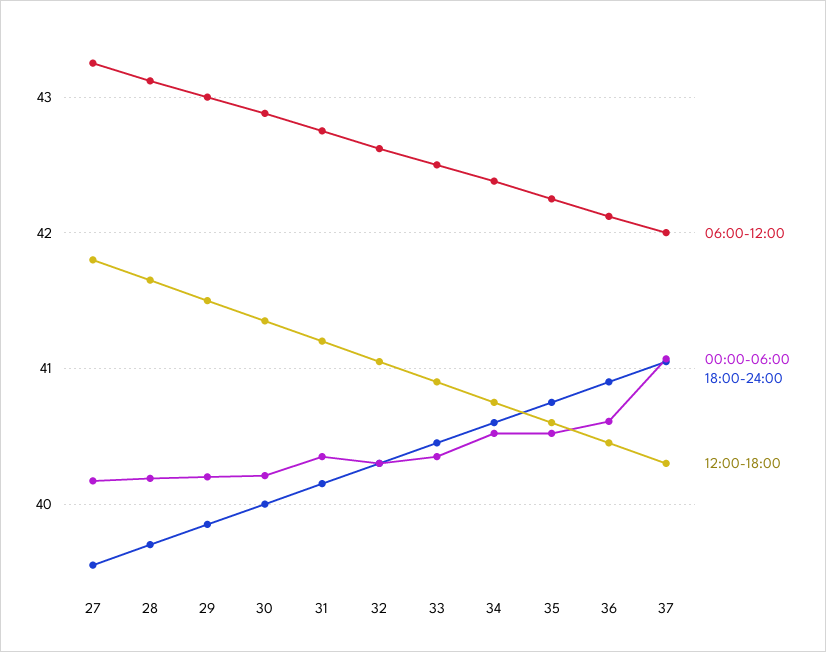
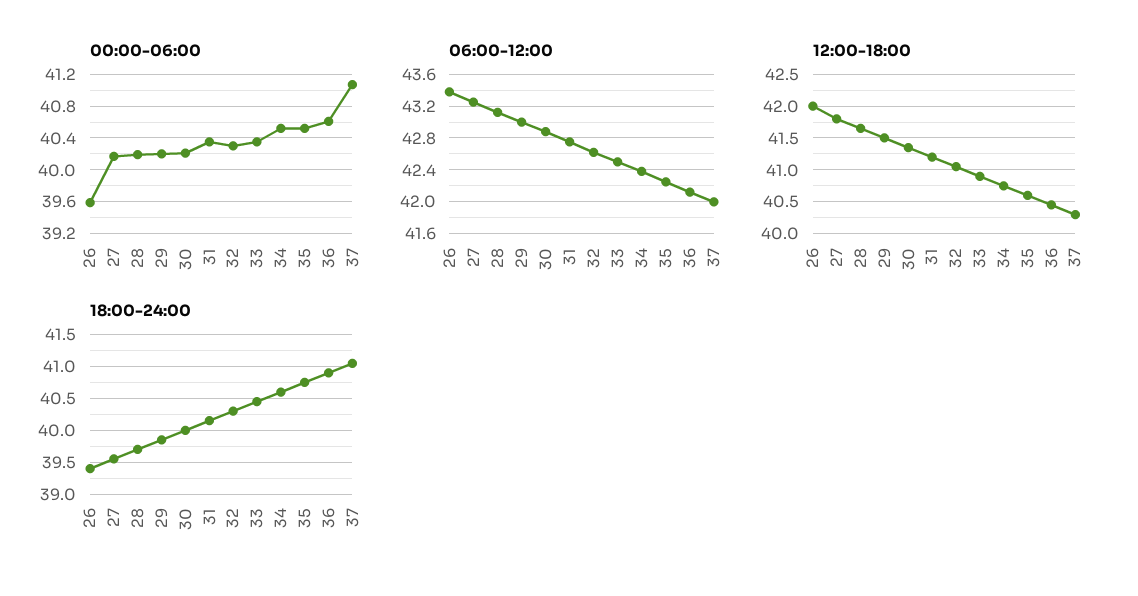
  {
    "06:00-12:00": {
      "27": 43.3,
      "28": 43.1,
      "29": 43,
      "30": 42.9,
      "31": 42.8,
      "32": 42.6,
      "33": 42.5,
      "34": 42.4,
      "35": 42.3,
      "36": 42.1,
-     "37": 42
+     "37": 42,
+     "26": 43.4
    },
    "00:00-06:00": {
      "27": 40.2,
      "28": 40.2,
      "29": 40.2,
      "30": 40.2,
      "31": 40.4,
      "32": 40.3,
      "33": 40.4,
      "34": 40.5,
      "35": 40.5,
      "36": 40.6,
-     "37": 41.1
+     "37": 41.1,
+     "26": 39.6
    },
    "18:00-24:00": {
      "27": 39.6,
      "28": 39.7,
      "29": 39.9,
      "30": 40,
      "31": 40.2,
      "32": 40.3,
      "33": 40.5,
      "34": 40.6,
      "35": 40.8,
      "36": 40.9,
-     "37": 41.1
+     "37": 41.1,
+     "26": 39.4
    },
    "12:00-18:00": {
      "27": 41.8,
      "28": 41.7,
      "29": 41.5,
      "30": 41.4,
      "31": 41.2,
      "32": 41.1,
      "33": 40.9,
      "34": 40.8,
      "35": 40.6,
      "36": 40.5,
-     "37": 40.3
+     "37": 40.3,
+     "26": 42
    }
  }

